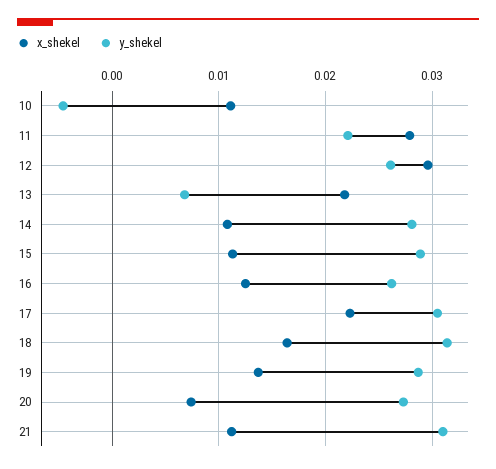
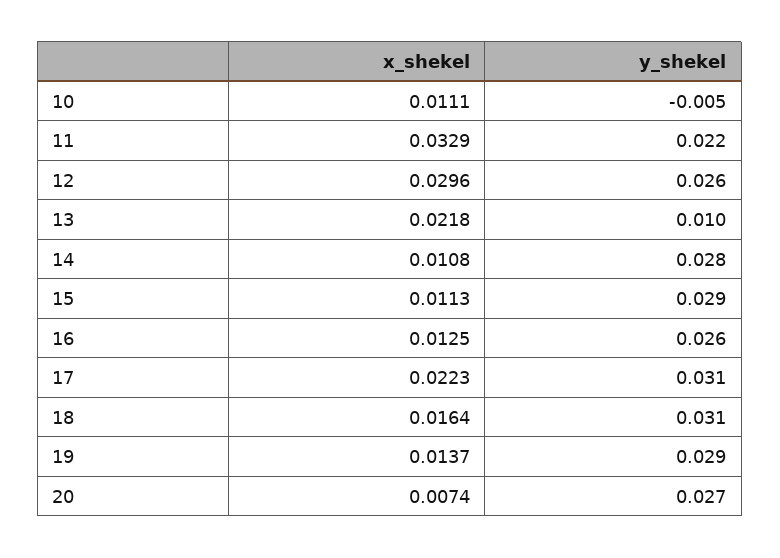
  {
    "x_shekel": {
      "10": 0.0111,
-     "11": 0.028,
+     "11": 0.0329,
      "12": 0.0296,
      "13": 0.0218,
      "14": 0.0108,
      "15": 0.0113,
      "16": 0.0125,
      "17": 0.0223,
      "18": 0.0164,
      "19": 0.0137,
-     "20": 0.0074,
+     "20": 0.0074
-     "21": 0.011
    },
    "y_shekel": {
      "10": -0.005,
      "11": 0.022,
      "12": 0.026,
-     "13": 0.007,
+     "13": 0.01,
      "14": 0.028,
      "15": 0.029,
      "16": 0.026,
      "17": 0.031,
      "18": 0.031,
      "19": 0.029,
-     "20": 0.027,
+     "20": 0.027
-     "21": 0.031
    }
  }

